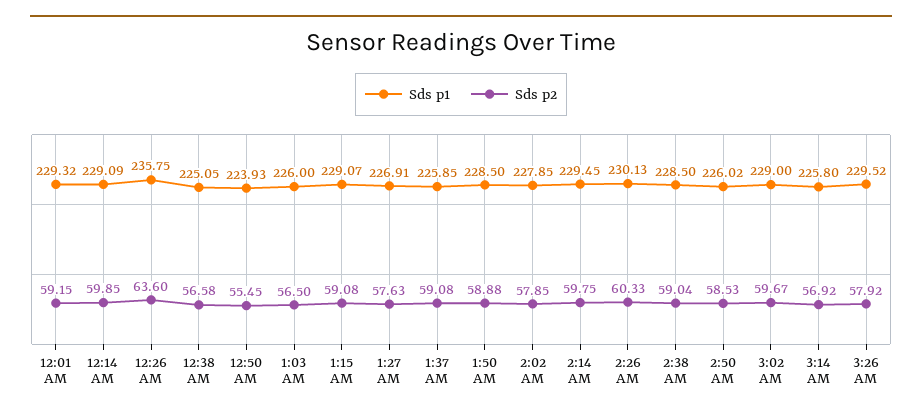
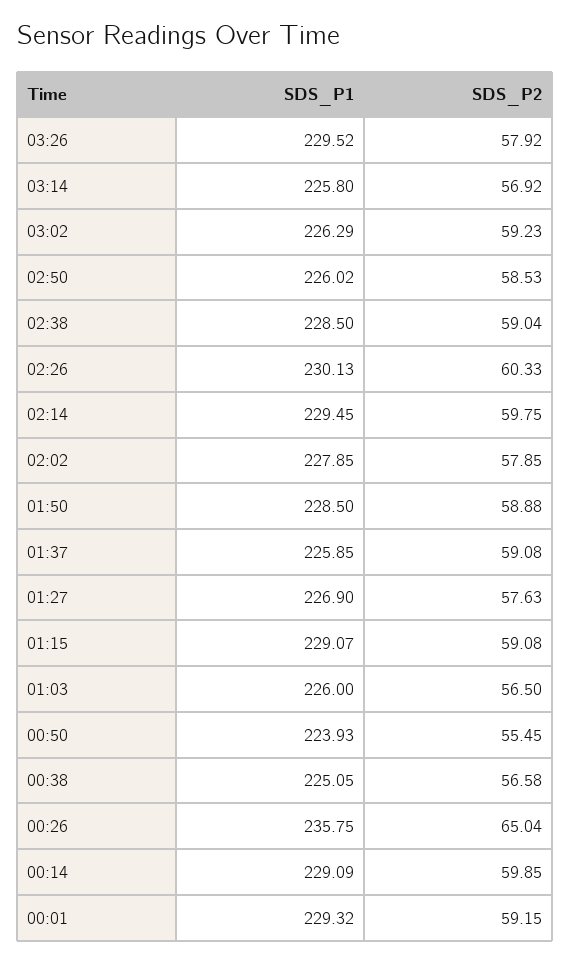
  {
    "Sds p1": {
      "12:01 AM": 229.32,
      "12:14 AM": 229.09,
      "12:26 AM": 235.75,
      "12:38 AM": 225.05,
      "12:50 AM": 223.93,
      "1:03 AM": 226,
      "1:15 AM": 229.07,
-     "1:27 AM": 226.91,
+     "1:27 AM": 226.9,
      "1:37 AM": 225.85,
      "1:50 AM": 228.5,
      "2:02 AM": 227.85,
      "2:14 AM": 229.45,
      "2:26 AM": 230.13,
      "2:38 AM": 228.5,
      "2:50 AM": 226.02,
-     "3:02 AM": 229,
+     "3:02 AM": 226.29,
      "3:14 AM": 225.8,
      "3:26 AM": 229.52
    },
    "Sds p2": {
      "12:01 AM": 59.15,
      "12:14 AM": 59.85,
-     "12:26 AM": 63.6,
+     "12:26 AM": 65.04,
      "12:38 AM": 56.58,
      "12:50 AM": 55.45,
      "1:03 AM": 56.5,
      "1:15 AM": 59.08,
      "1:27 AM": 57.63,
      "1:37 AM": 59.08,
      "1:50 AM": 58.88,
      "2:02 AM": 57.85,
      "2:14 AM": 59.75,
      "2:26 AM": 60.33,
      "2:38 AM": 59.04,
      "2:50 AM": 58.53,
-     "3:02 AM": 59.67,
+     "3:02 AM": 59.23,
      "3:14 AM": 56.92,
      "3:26 AM": 57.92
    }
  }

